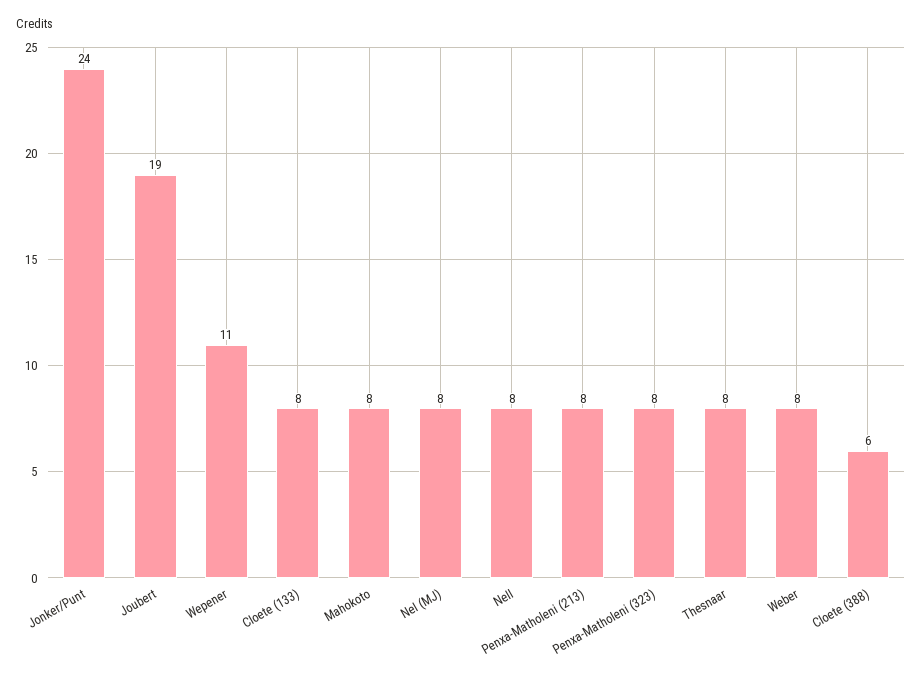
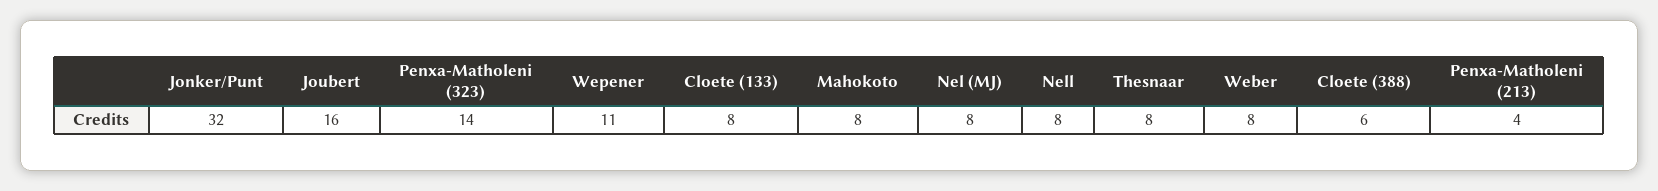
  {
-   "Jonker/Punt": 24,
+   "Jonker/Punt": 32,
-   "Joubert": 19,
+   "Joubert": 16,
    "Wepener": 11,
    "Cloete (133)": 8,
    "Mahokoto": 8,
    "Nel (MJ)": 8,
    "Nell": 8,
-   "Penxa-Matholeni (213)": 8,
+   "Penxa-Matholeni (213)": 4,
-   "Penxa-Matholeni (323)": 8,
+   "Penxa-Matholeni (323)": 14,
    "Thesnaar": 8,
    "Weber": 8,
    "Cloete (388)": 6
  }

